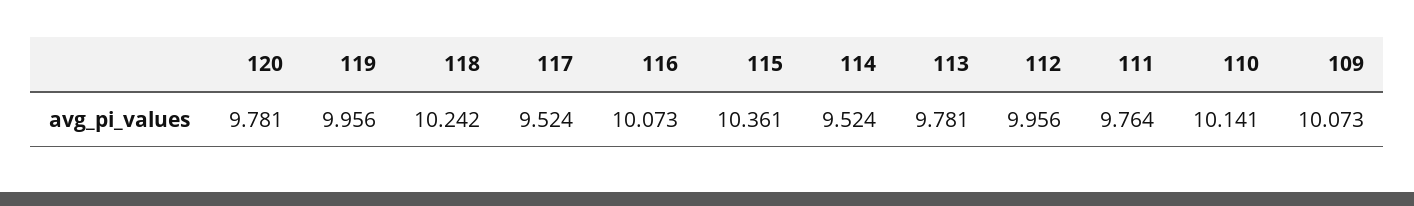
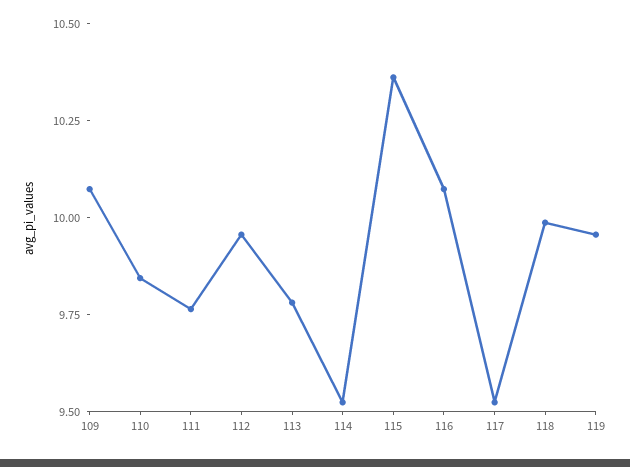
  {
-   "120": 9.781,
    "119": 9.956,
-   "118": 10.242,
+   "118": 10,
    "117": 9.524,
    "116": 10.073,
    "115": 10.361,
    "114": 9.524,
    "113": 9.781,
    "112": 9.956,
    "111": 9.764,
-   "110": 10.141,
+   "110": 9.85,
    "109": 10.073
  }

